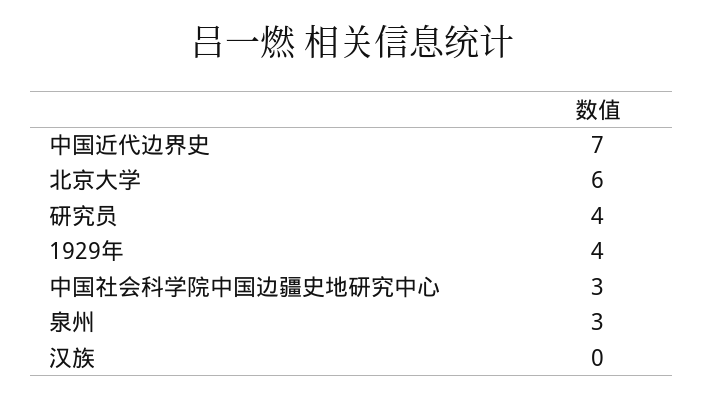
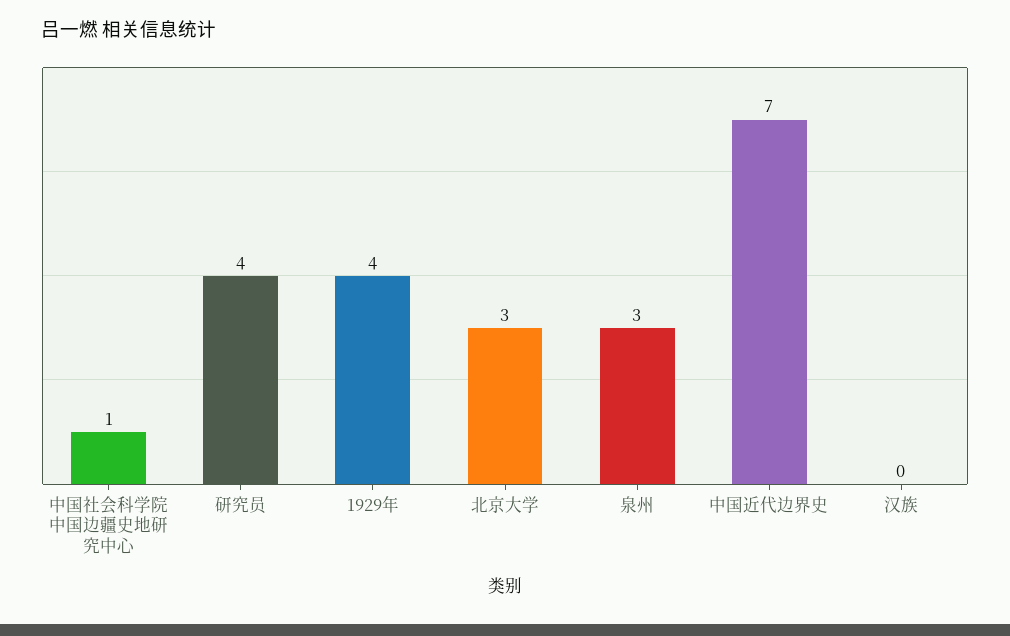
  {
    "中国近代边界史": 7,
-   "北京大学": 6,
+   "北京大学": 3,
    "研究员": 4,
    "1929年": 4,
-   "中国社会科学院中国边疆史地研究中心": 3,
+   "中国社会科学院中国边疆史地研究中心": 1,
    "泉州": 3,
    "汉族": 0
  }

